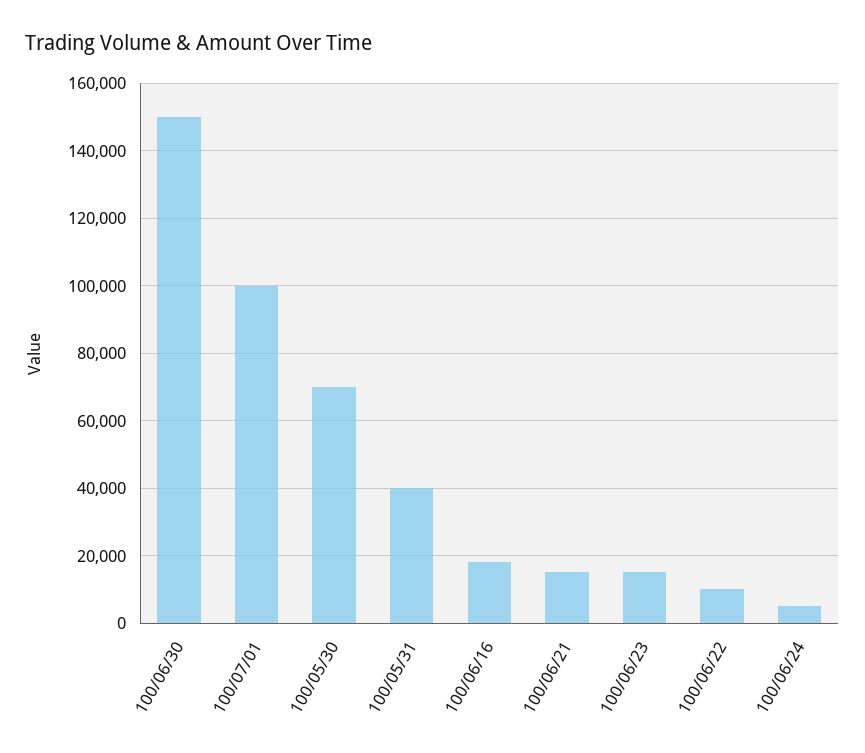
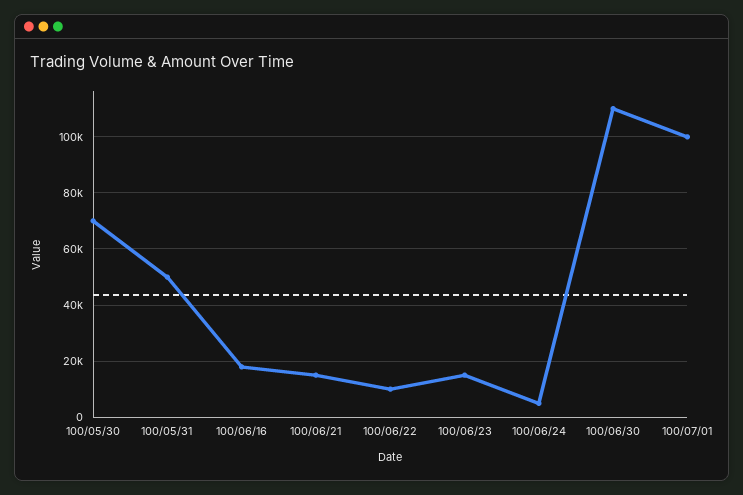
  {
-   "100/06/30": 150000,
+   "100/06/30": 110000,
    "100/07/01": 100000,
    "100/05/30": 70000,
-   "100/05/31": 40000,
+   "100/05/31": 50000,
    "100/06/16": 18000,
    "100/06/21": 16000,
    "100/06/23": 16000,
    "100/06/22": 10000,
    "100/06/24": 6000
  }

